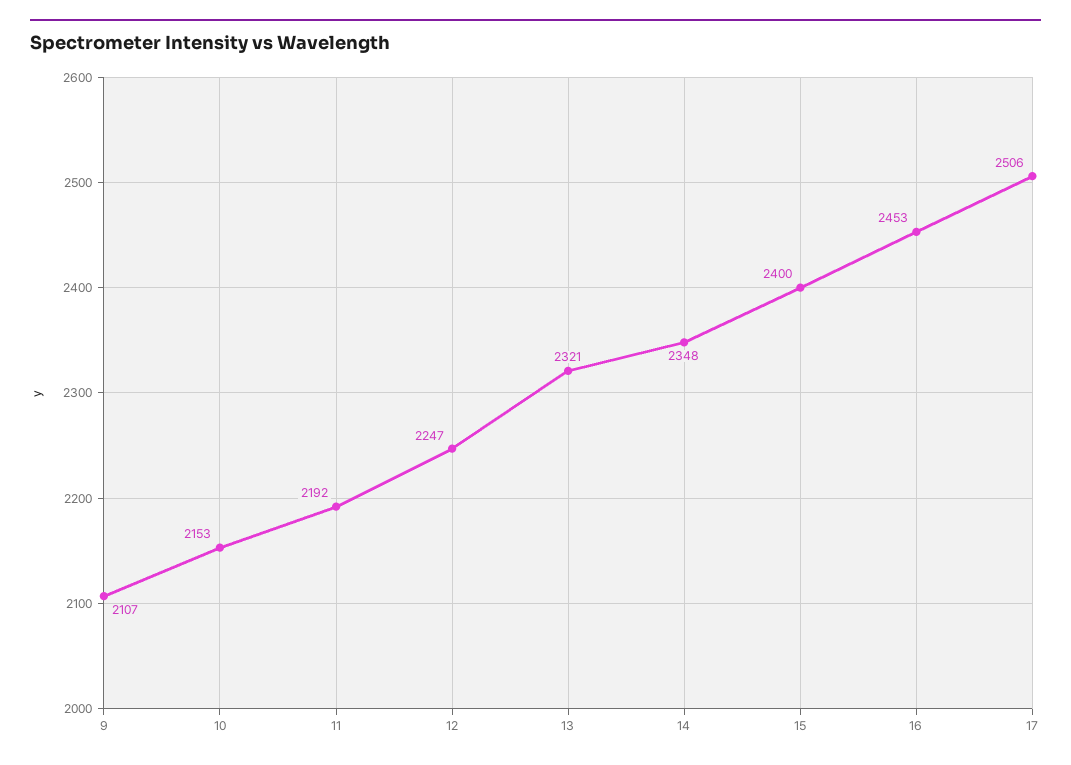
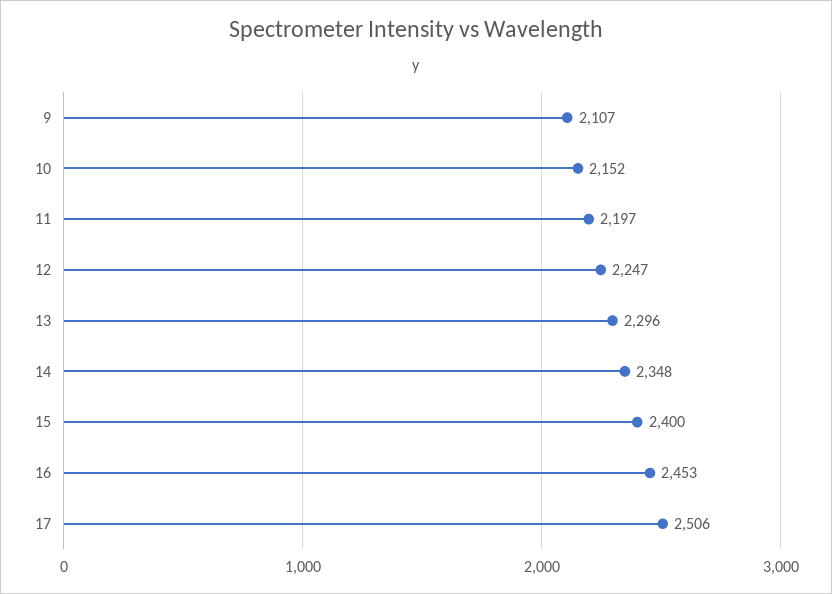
  {
    "9": 2107,
-   "10": 2153,
+   "10": 2152,
-   "11": 2192,
+   "11": 2197,
    "12": 2247,
-   "13": 2321,
+   "13": 2296,
    "14": 2348,
    "15": 2400,
    "16": 2453,
    "17": 2506
  }

